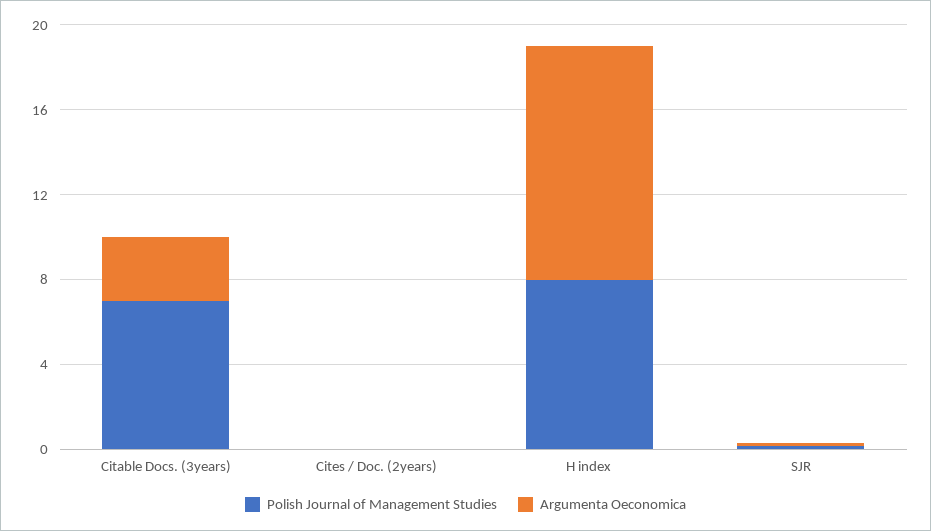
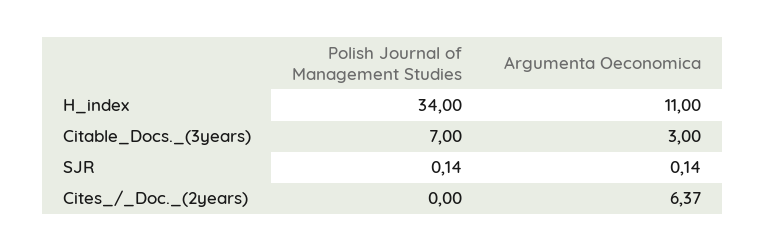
  {
    "Polish Journal of Management Studies": {
      "Citable Docs. (3years)": 7,
      "Cites / Doc. (2years)": 0,
-     "H index": 8,
+     "H index": 34,
      "SJR": 0.14
    },
    "Argumenta Oeconomica": {
      "Citable Docs. (3years)": 3,
-     "Cites / Doc. (2years)": 0,
+     "Cites / Doc. (2years)": 6.37,
      "H index": 11,
      "SJR": 0.14
    }
  }

